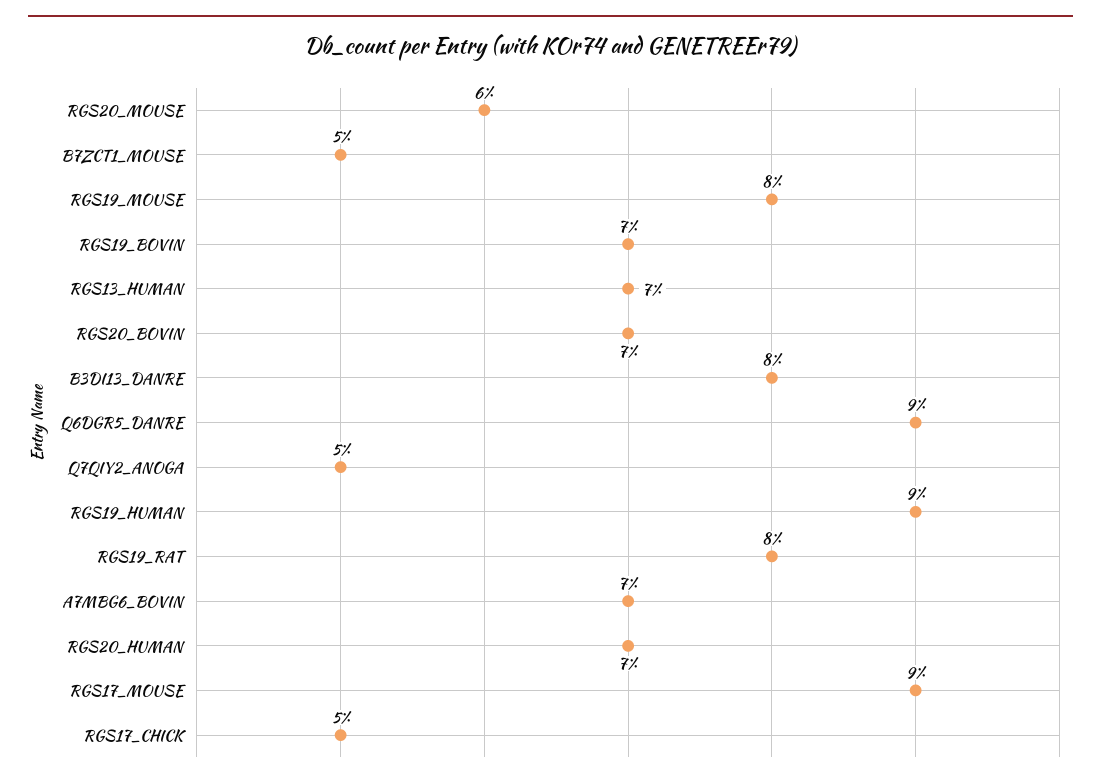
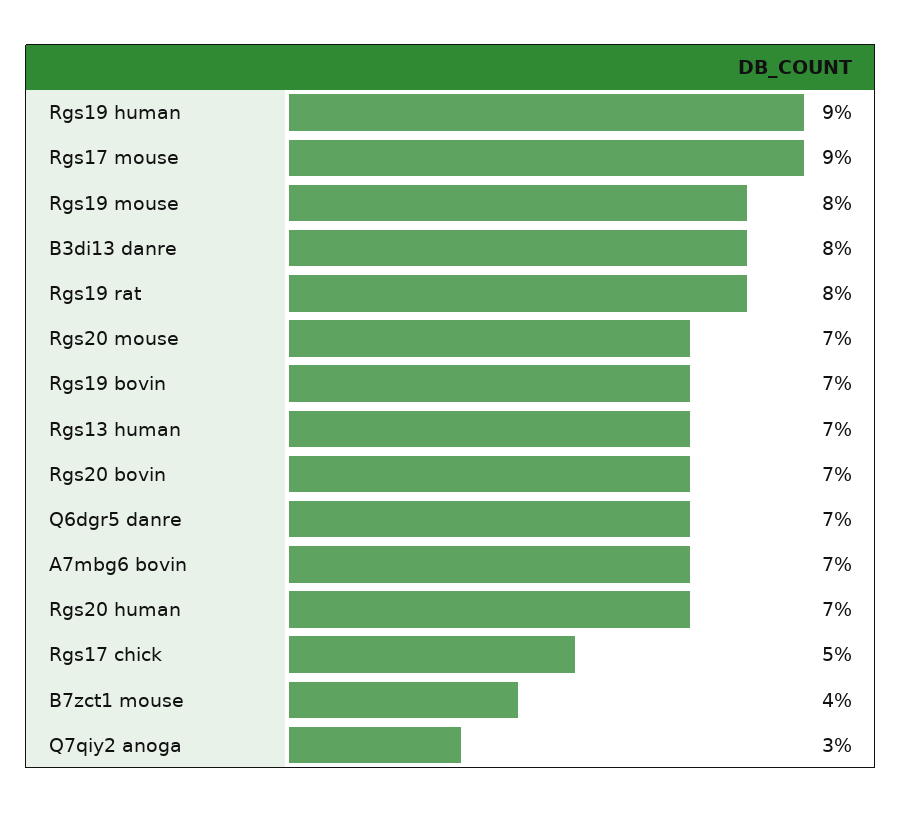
  {
-   "RGS20_MOUSE": 6,
+   "RGS20_MOUSE": 7,
-   "B7ZCT1_MOUSE": 5,
+   "B7ZCT1_MOUSE": 4,
    "RGS19_MOUSE": 8,
    "RGS19_BOVIN": 7,
    "RGS13_HUMAN": 7,
    "RGS20_BOVIN": 7,
    "B3DI13_DANRE": 8,
-   "Q6DGR5_DANRE": 9,
+   "Q6DGR5_DANRE": 7,
-   "Q7QIY2_ANOGA": 5,
+   "Q7QIY2_ANOGA": 3,
    "RGS19_HUMAN": 9,
    "RGS19_RAT": 8,
    "A7MBG6_BOVIN": 7,
    "RGS20_HUMAN": 7,
    "RGS17_MOUSE": 9,
    "RGS17_CHICK": 5
  }

